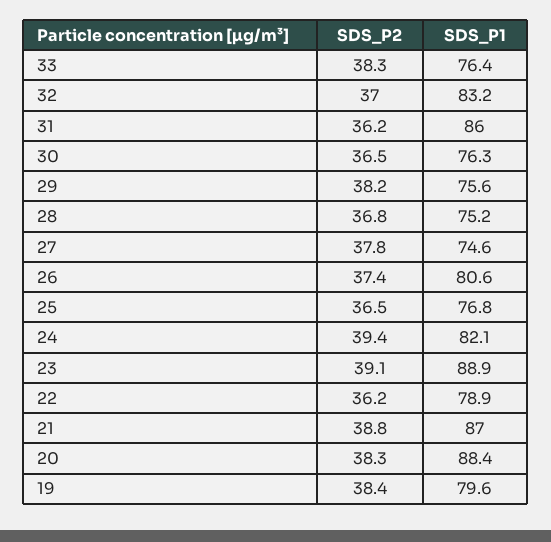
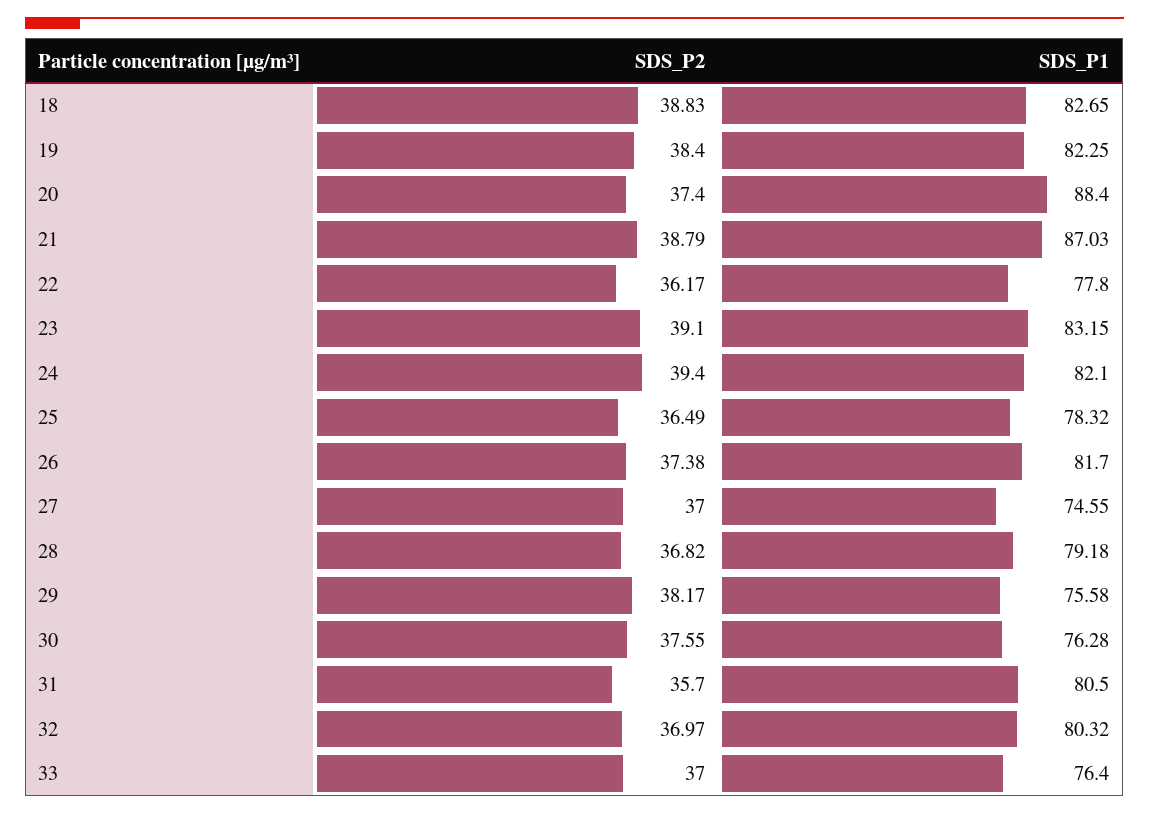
  {
    "SDS_P2": {
-     "33": 38.3,
+     "33": 37,
      "32": 36.97,
-     "31": 36.2,
+     "31": 35.7,
-     "30": 36.5,
+     "30": 37.55,
      "29": 38.17,
      "28": 36.82,
-     "27": 37.8,
+     "27": 37,
      "26": 37.38,
      "25": 36.49,
      "24": 39.4,
      "23": 39.1,
      "22": 36.17,
      "21": 38.79,
-     "20": 38.3,
+     "20": 37.4,
-     "19": 38.4
+     "19": 38.4,
+     "18": 38.83
    },
    "SDS_P1": {
      "33": 76.4,
-     "32": 83.2,
+     "32": 80.32,
-     "31": 86,
+     "31": 80.5,
      "30": 76.28,
      "29": 75.58,
-     "28": 75.2,
+     "28": 79.18,
      "27": 74.55,
-     "26": 80.6,
+     "26": 81.7,
-     "25": 76.8,
+     "25": 78.32,
      "24": 82.1,
-     "23": 88.9,
+     "23": 83.15,
-     "22": 78.9,
+     "22": 77.8,
      "21": 87.03,
      "20": 88.4,
-     "19": 79.6
+     "19": 82.25,
+     "18": 82.65
    }
  }

